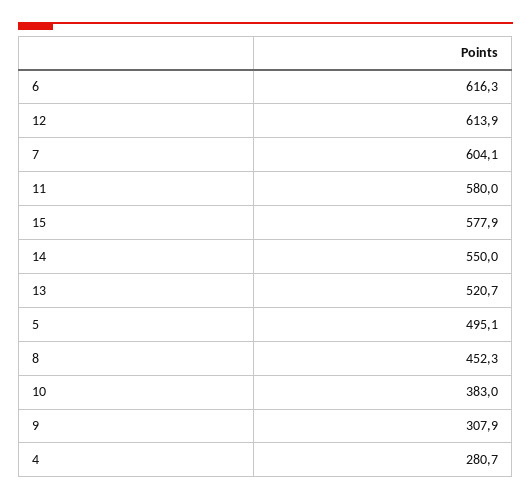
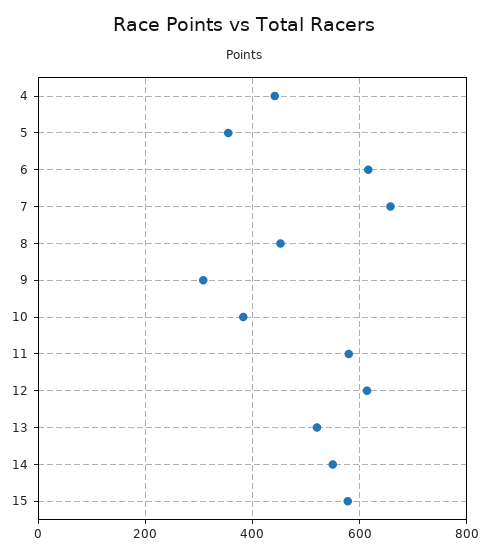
  {
    "6": 616.3,
    "12": 613.9,
-   "7": 604.1,
+   "7": 660,
    "11": 580,
    "15": 577.9,
    "14": 550,
    "13": 520.7,
-   "5": 495.1,
+   "5": 360,
    "8": 452.3,
    "10": 383,
    "9": 307.9,
-   "4": 280.7
+   "4": 440
  }

